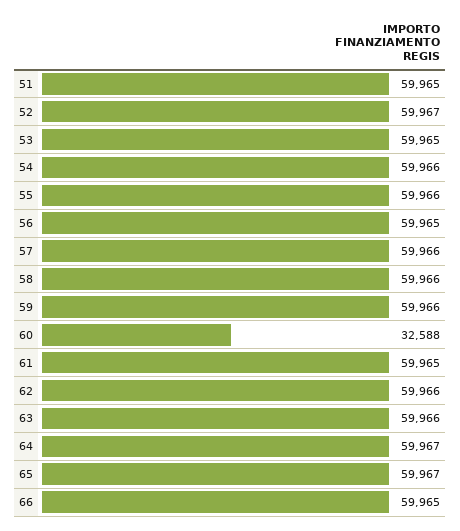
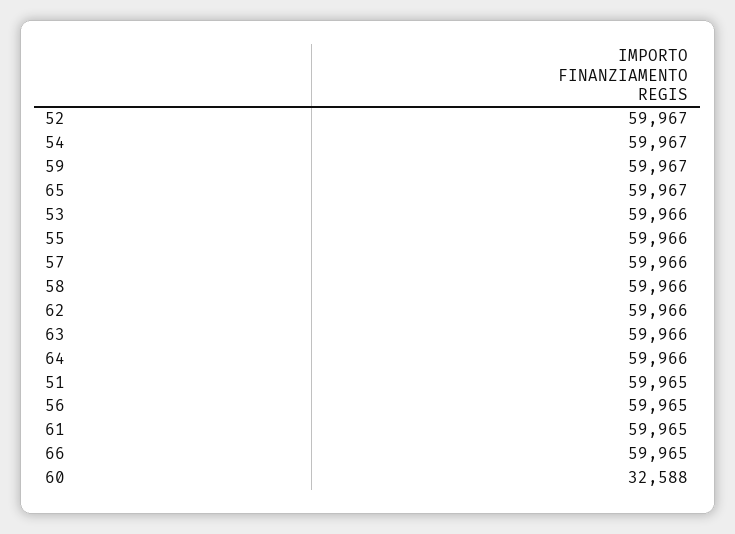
  {
    "51": 59965,
    "52": 59967,
-   "53": 59965,
+   "53": 59966,
-   "54": 59966,
+   "54": 59967,
    "55": 59966,
    "56": 59965,
    "57": 59966,
    "58": 59966,
-   "59": 59966,
+   "59": 59967,
    "60": 32588,
    "61": 59965,
    "62": 59966,
    "63": 59966,
-   "64": 59967,
+   "64": 59966,
    "65": 59967,
    "66": 59965
  }

